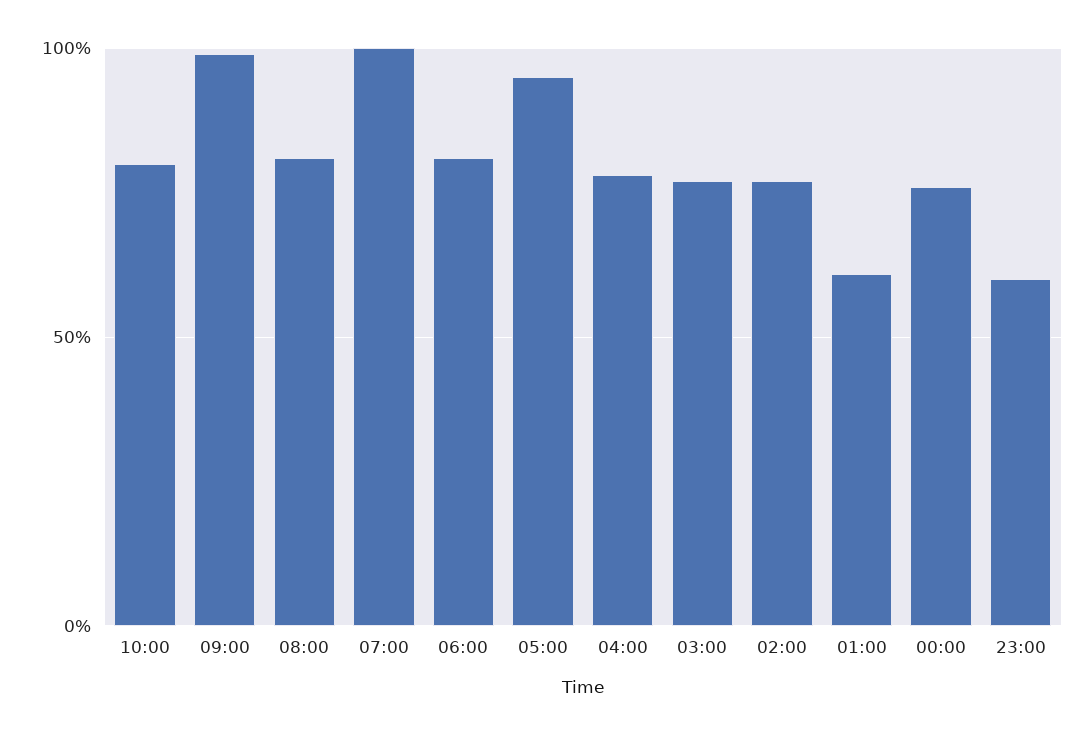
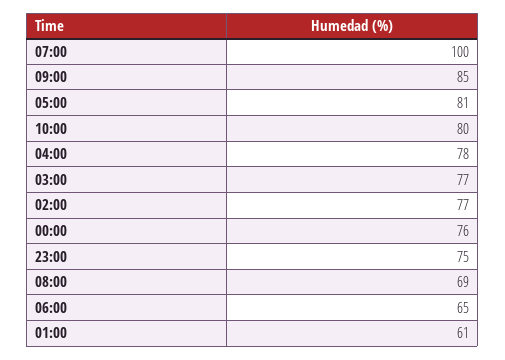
  {
    "10:00": 80,
-   "09:00": 100,
+   "09:00": 85,
-   "08:00": 80,
+   "08:00": 69,
    "07:00": 100,
-   "06:00": 80,
+   "06:00": 65,
-   "05:00": 95,
+   "05:00": 81,
    "04:00": 78,
    "03:00": 77,
    "02:00": 77,
    "01:00": 61,
    "00:00": 76,
-   "23:00": 60
+   "23:00": 75
  }

